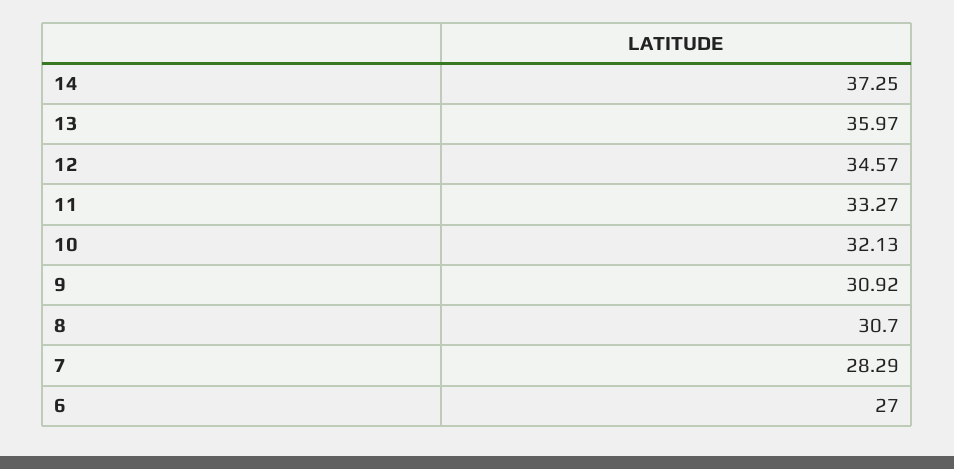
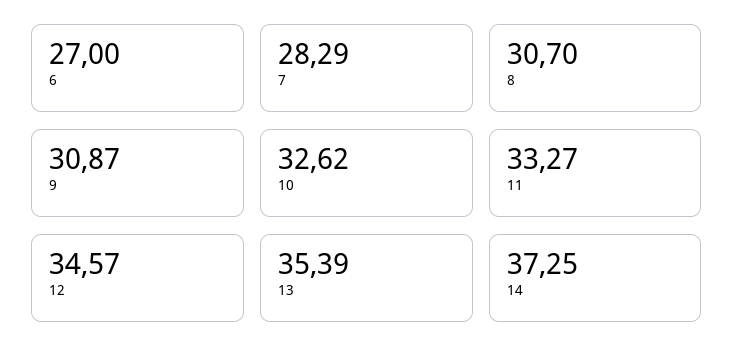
  {
    "14": 37.25,
-   "13": 35.97,
+   "13": 35.39,
    "12": 34.57,
    "11": 33.27,
-   "10": 32.13,
+   "10": 32.62,
-   "9": 30.92,
+   "9": 30.87,
    "8": 30.7,
    "7": 28.29,
    "6": 27
  }

